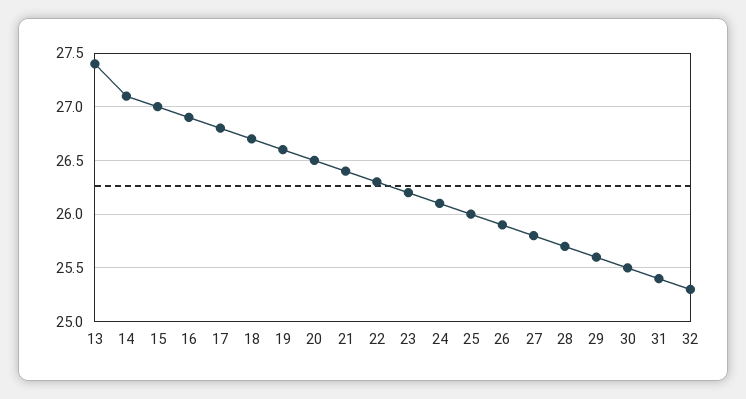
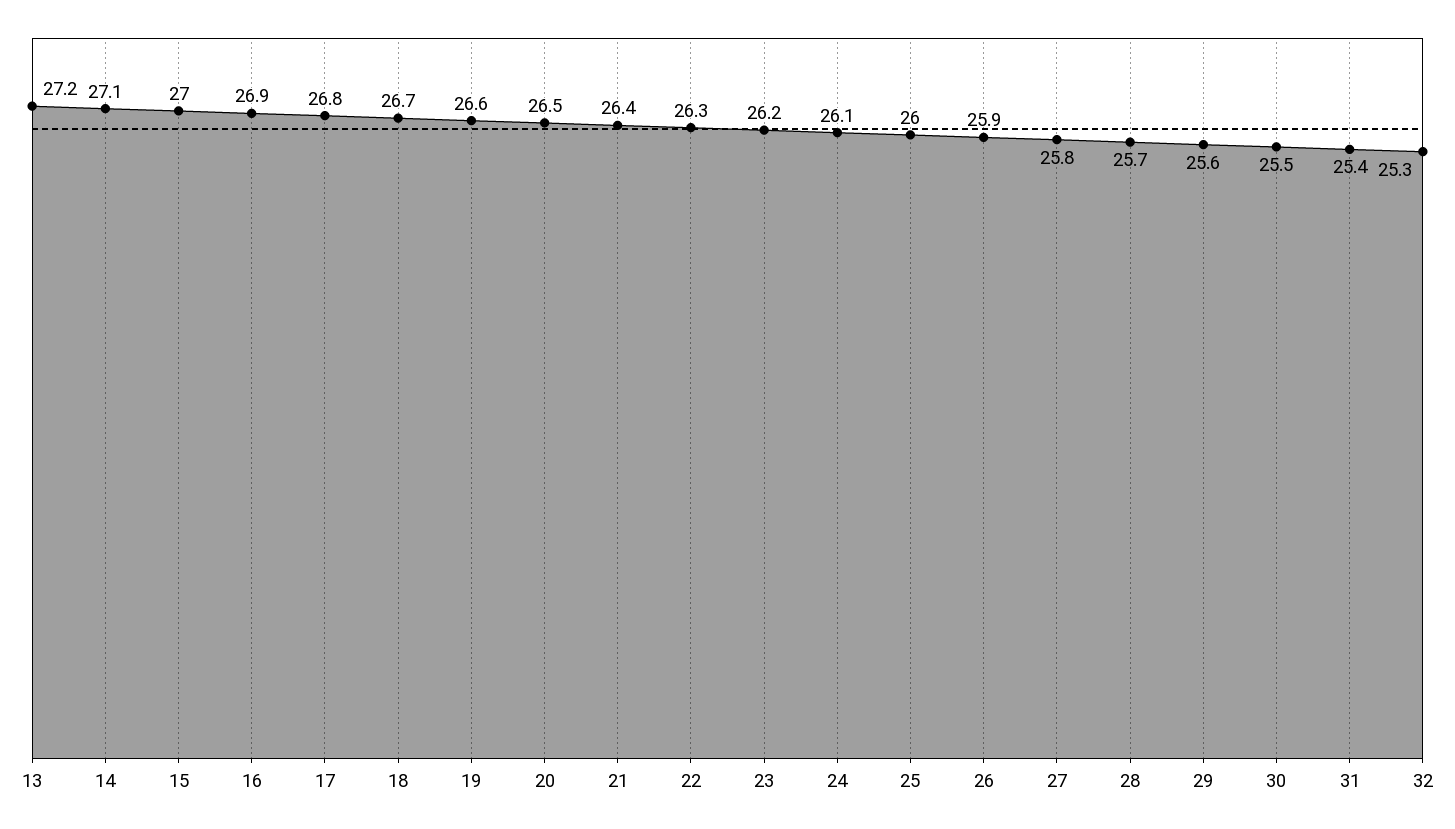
  {
-   "13": 27.4,
+   "13": 27.2,
    "14": 27.1,
    "15": 27,
    "16": 26.9,
    "17": 26.8,
    "18": 26.7,
    "19": 26.6,
    "20": 26.5,
    "21": 26.4,
    "22": 26.3,
    "23": 26.2,
    "24": 26.1,
    "25": 26,
    "26": 25.9,
    "27": 25.8,
    "28": 25.7,
    "29": 25.6,
    "30": 25.5,
    "31": 25.4,
    "32": 25.3
  }

